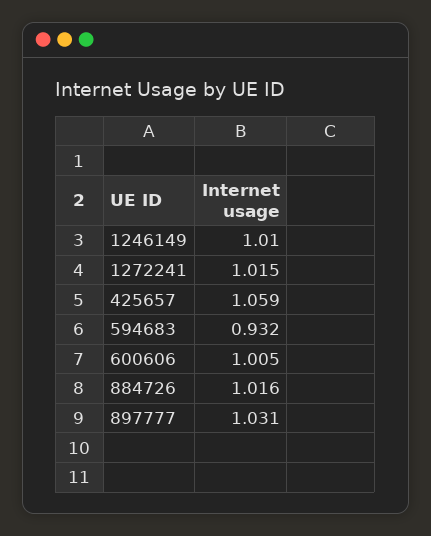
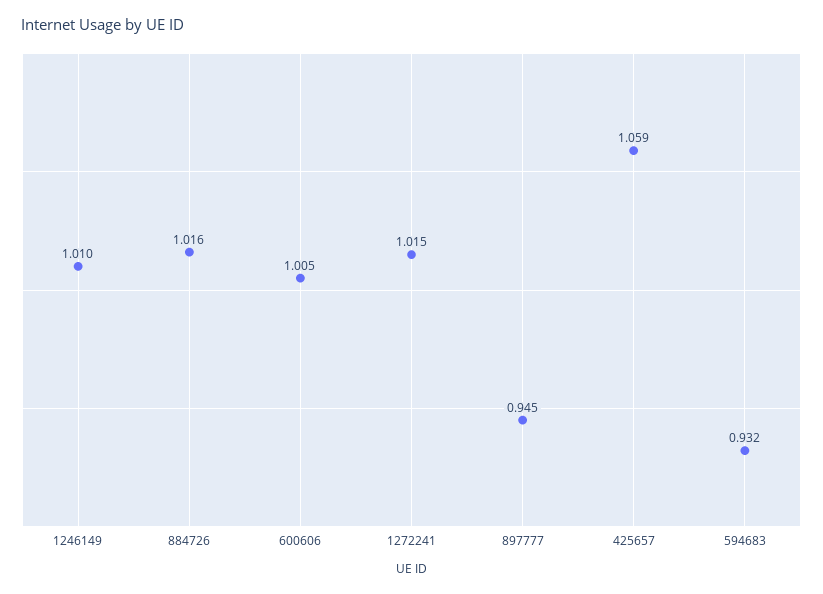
  {
    "1246149": 1.01,
    "1272241": 1.015,
    "425657": 1.059,
    "594683": 0.932,
    "600606": 1.005,
    "884726": 1.016,
-   "897777": 1.031
+   "897777": 0.945
  }

